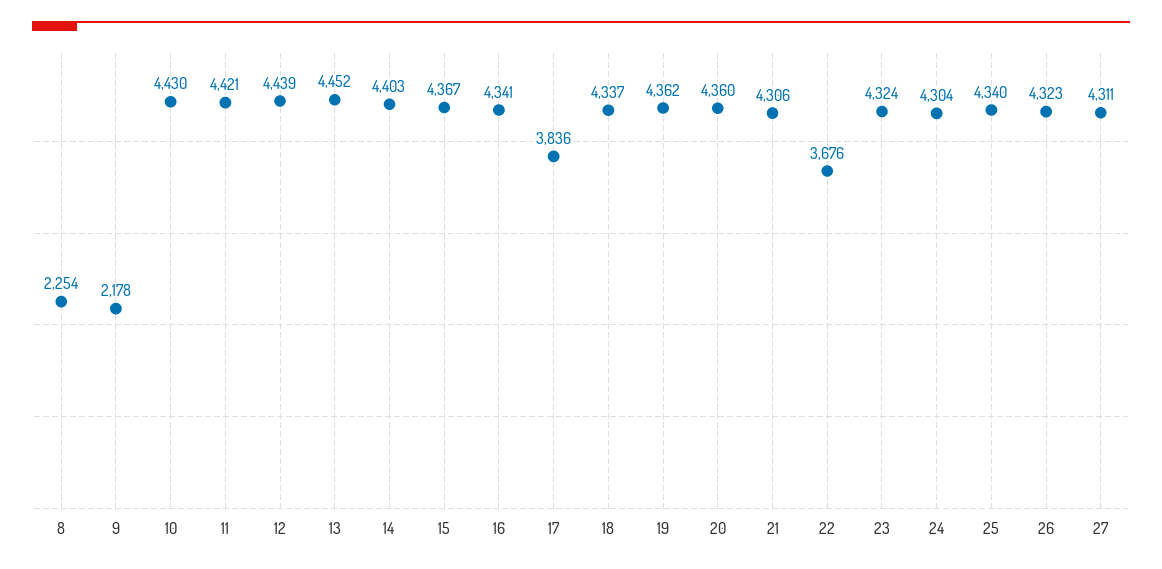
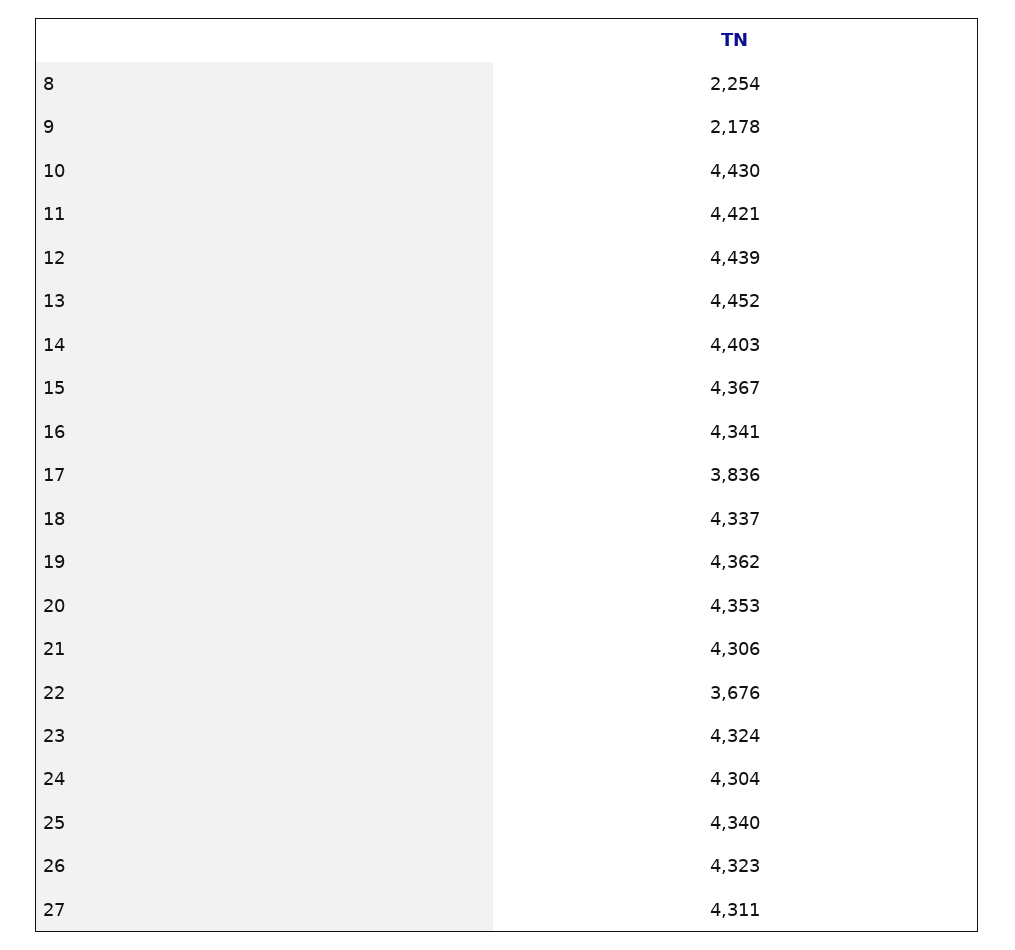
  {
    "8": 2254,
    "9": 2178,
    "10": 4430,
    "11": 4421,
    "12": 4439,
    "13": 4452,
    "14": 4403,
    "15": 4367,
    "16": 4341,
    "17": 3836,
    "18": 4337,
    "19": 4362,
-   "20": 4360,
+   "20": 4353,
    "21": 4306,
    "22": 3676,
    "23": 4324,
    "24": 4304,
    "25": 4340,
    "26": 4323,
    "27": 4311
  }

